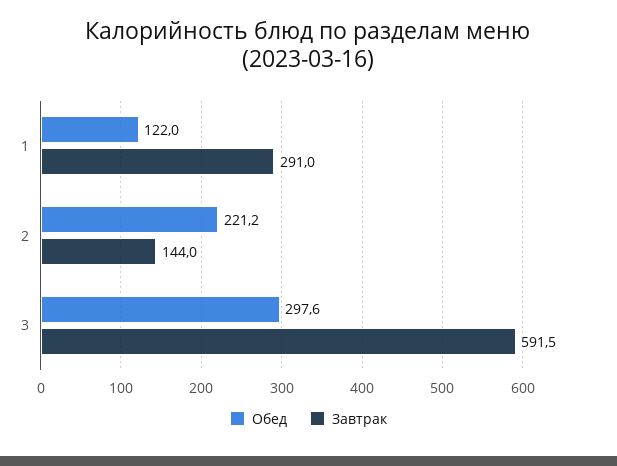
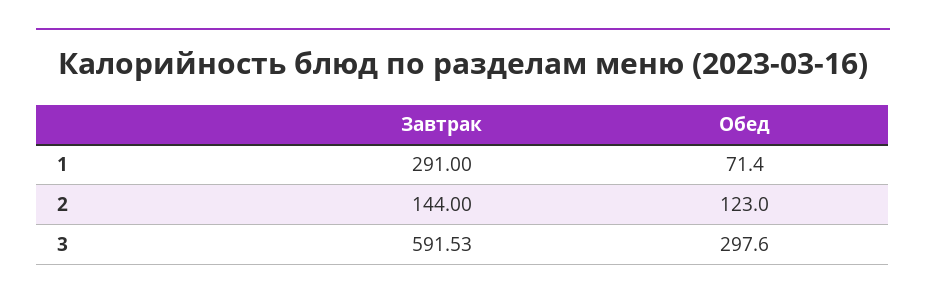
  {
    "Обед": {
-     "1": 122,
+     "1": 71.4,
-     "2": 221.2,
+     "2": 123,
      "3": 297.6
    },
    "Завтрак": {
      "1": 291,
      "2": 144,
-     "3": 591.5
+     "3": 591.53
    }
  }

